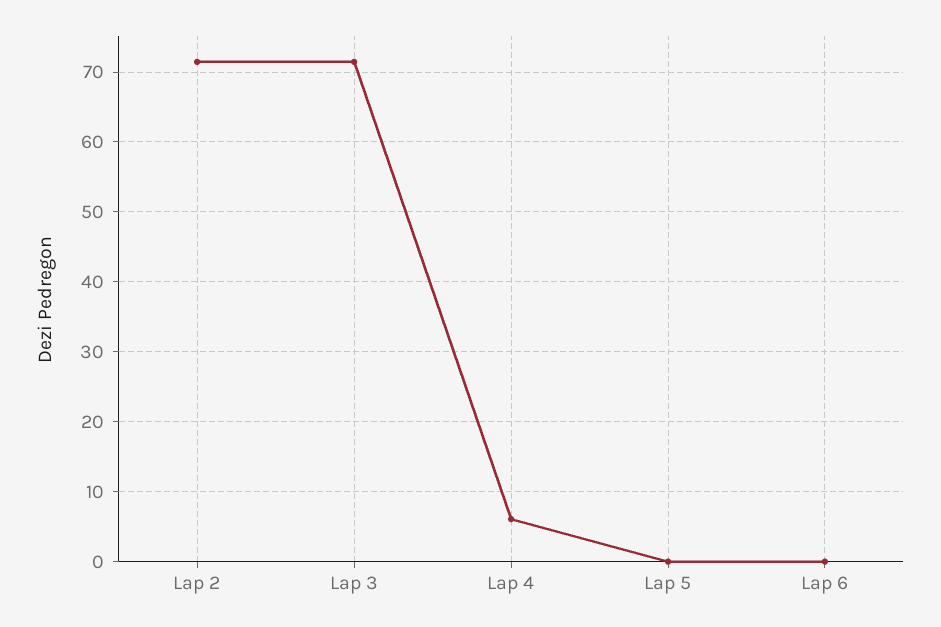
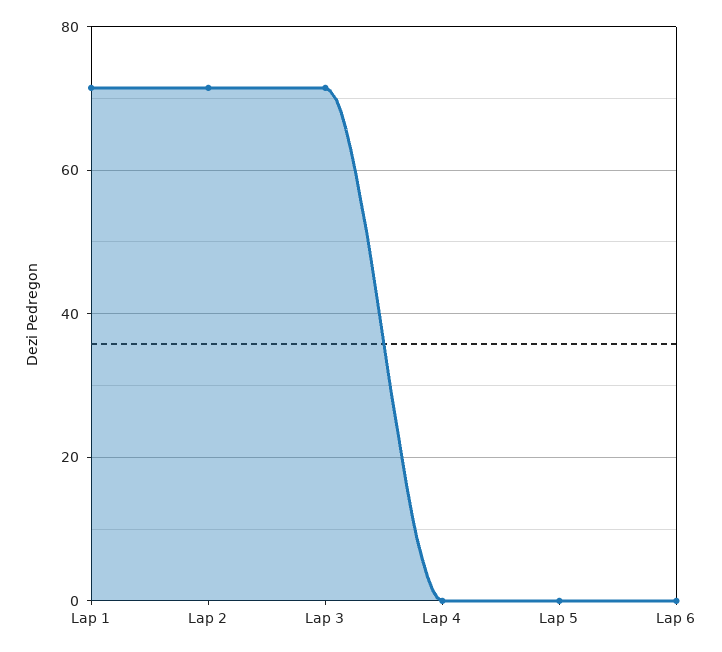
  {
    "Lap 2": 71,
    "Lap 3": 71,
-   "Lap 4": 6,
+   "Lap 4": 0,
    "Lap 5": 0,
-   "Lap 6": 0
+   "Lap 6": 0,
+   "Lap 1": 72
  }

